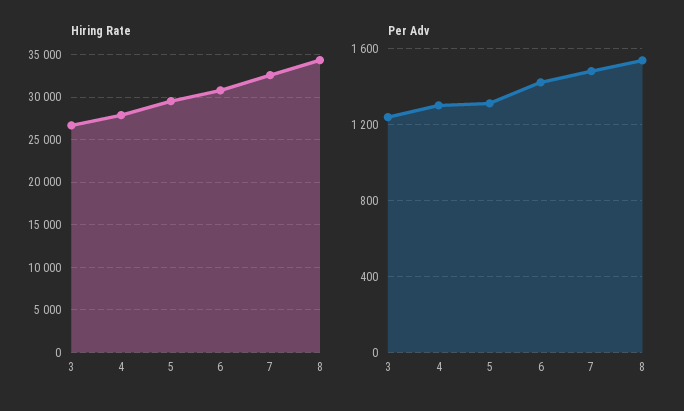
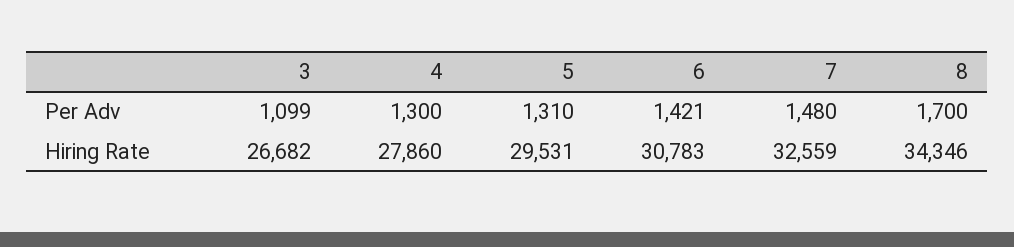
  {
    "Hiring Rate": {
      "3": 26682,
      "4": 27860,
      "5": 29531,
      "6": 30783,
      "7": 32559,
      "8": 34346
    },
    "Per Adv": {
-     "3": 1250,
+     "3": 1099,
      "4": 1300,
      "5": 1310,
      "6": 1421,
      "7": 1480,
-     "8": 1550
+     "8": 1700
    }
  }

